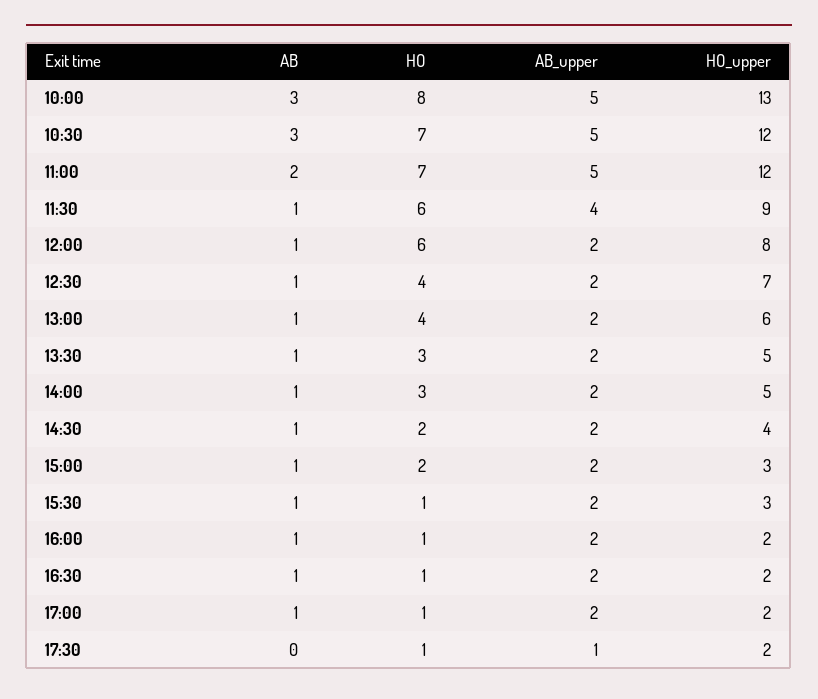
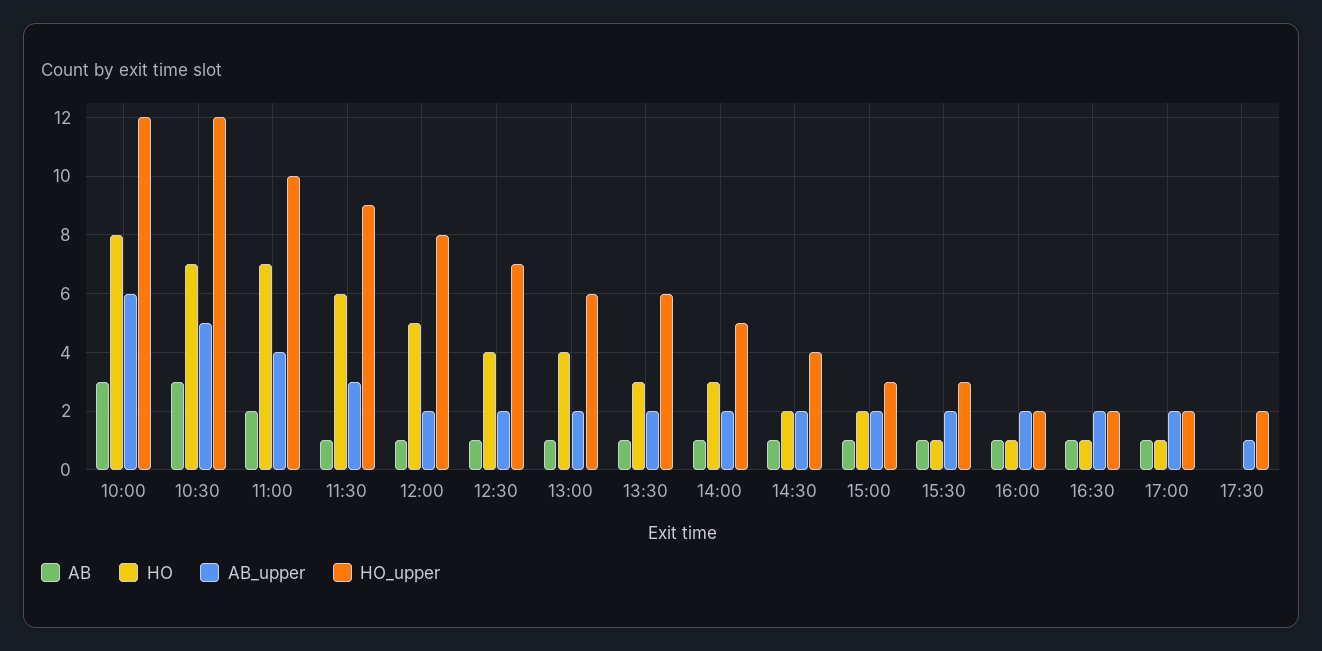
  {
    "AB": {
      "10:00": 3,
      "10:30": 3,
      "11:00": 2,
      "11:30": 1,
      "12:00": 1,
      "12:30": 1,
      "13:00": 1,
      "13:30": 1,
      "14:00": 1,
      "14:30": 1,
      "15:00": 1,
      "15:30": 1,
      "16:00": 1,
      "16:30": 1,
      "17:00": 1,
      "17:30": 0
    },
    "HO": {
      "10:00": 8,
      "10:30": 7,
      "11:00": 7,
      "11:30": 6,
-     "12:00": 6,
+     "12:00": 5,
      "12:30": 4,
      "13:00": 4,
      "13:30": 3,
      "14:00": 3,
      "14:30": 2,
      "15:00": 2,
      "15:30": 1,
      "16:00": 1,
      "16:30": 1,
      "17:00": 1,
-     "17:30": 1
+     "17:30": 0
    },
    "AB_upper": {
-     "10:00": 5,
+     "10:00": 6,
      "10:30": 5,
-     "11:00": 5,
+     "11:00": 4,
-     "11:30": 4,
+     "11:30": 3,
      "12:00": 2,
      "12:30": 2,
      "13:00": 2,
      "13:30": 2,
      "14:00": 2,
      "14:30": 2,
      "15:00": 2,
      "15:30": 2,
      "16:00": 2,
      "16:30": 2,
      "17:00": 2,
      "17:30": 1
    },
    "HO_upper": {
-     "10:00": 13,
+     "10:00": 12,
      "10:30": 12,
-     "11:00": 12,
+     "11:00": 10,
      "11:30": 9,
      "12:00": 8,
      "12:30": 7,
      "13:00": 6,
-     "13:30": 5,
+     "13:30": 6,
      "14:00": 5,
      "14:30": 4,
      "15:00": 3,
      "15:30": 3,
      "16:00": 2,
      "16:30": 2,
      "17:00": 2,
      "17:30": 2
    }
  }

